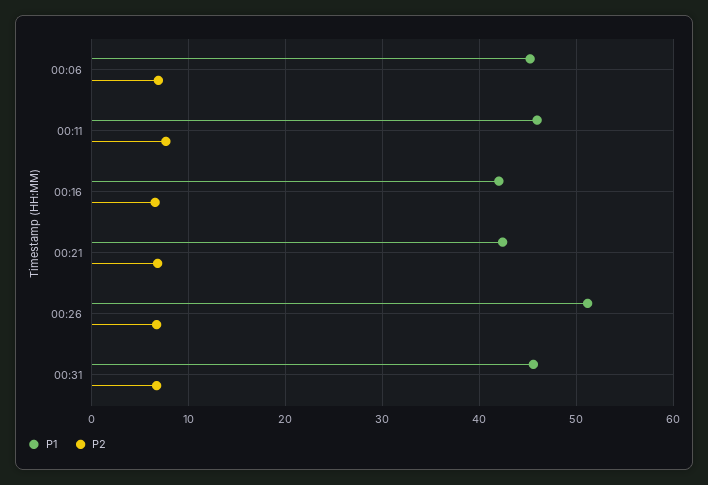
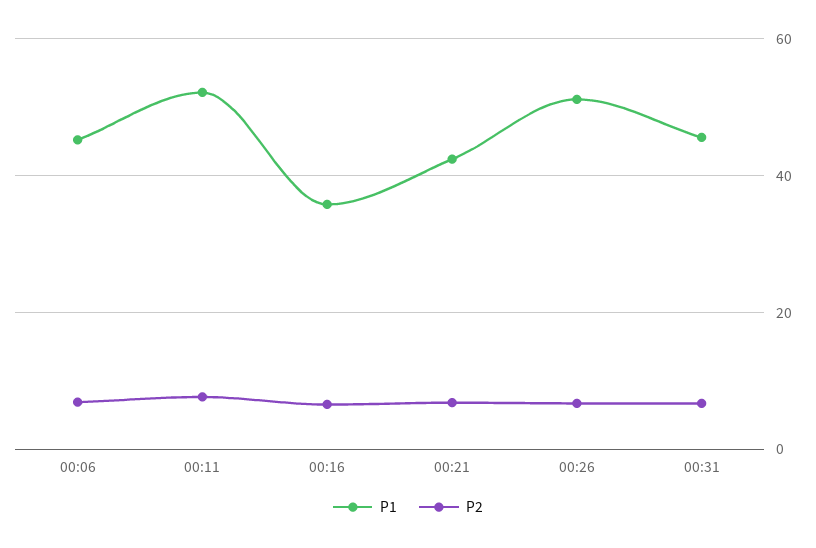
  {
    "P1": {
      "00:06": 45,
-     "00:11": 46,
+     "00:11": 52,
-     "00:16": 42,
+     "00:16": 36,
      "00:21": 42,
      "00:26": 51,
      "00:31": 46
    },
    "P2": {
      "00:06": 7,
      "00:11": 8,
      "00:16": 7,
      "00:21": 7,
      "00:26": 7,
      "00:31": 7
    }
  }

